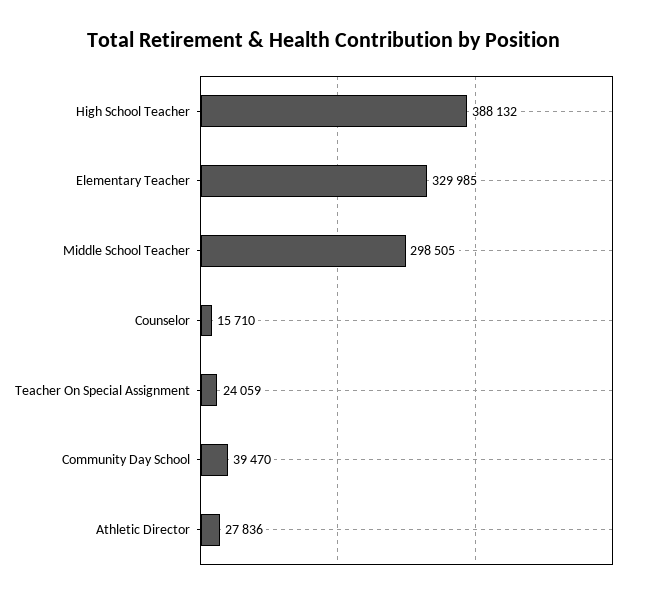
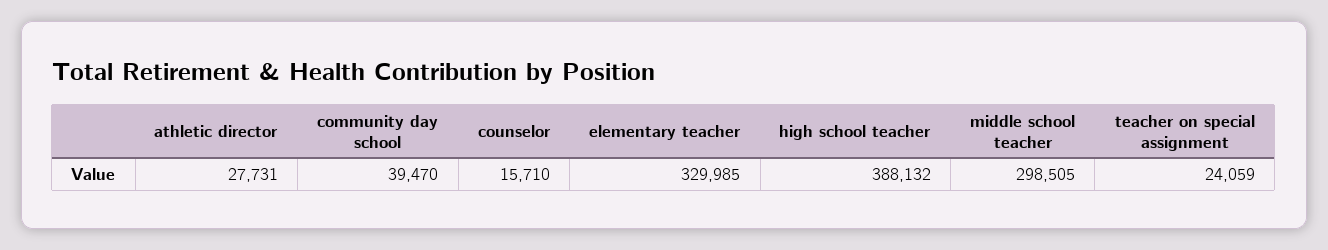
  {
    "High School Teacher": 388132,
    "Elementary Teacher": 329985,
    "Middle School Teacher": 298505,
    "Counselor": 15710,
    "Teacher On Special Assignment": 24059,
    "Community Day School": 39470,
-   "Athletic Director": 27836
+   "Athletic Director": 27731
  }

